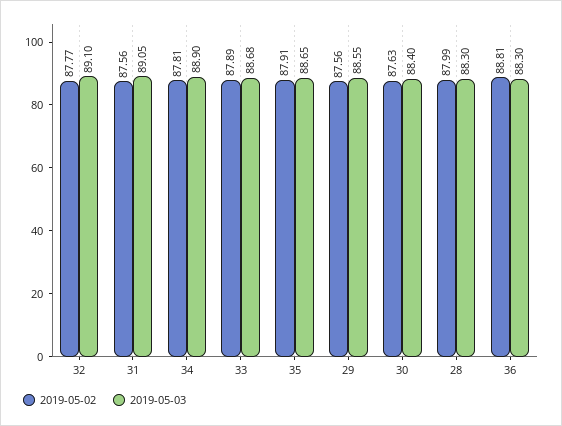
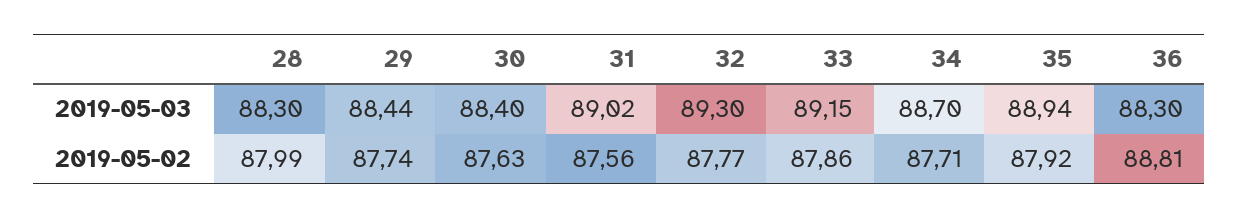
  {
    "2019-05-02": {
      "32": 87.77,
      "31": 87.56,
-     "34": 87.81,
+     "34": 87.71,
-     "33": 87.89,
+     "33": 87.86,
-     "35": 87.91,
+     "35": 87.92,
-     "29": 87.56,
+     "29": 87.74,
      "30": 87.63,
      "28": 87.99,
      "36": 88.81
    },
    "2019-05-03": {
-     "32": 89.1,
+     "32": 89.3,
-     "31": 89.05,
+     "31": 89.02,
-     "34": 88.9,
+     "34": 88.7,
-     "33": 88.68,
+     "33": 89.15,
-     "35": 88.65,
+     "35": 88.94,
-     "29": 88.55,
+     "29": 88.44,
      "30": 88.4,
      "28": 88.3,
      "36": 88.3
    }
  }

